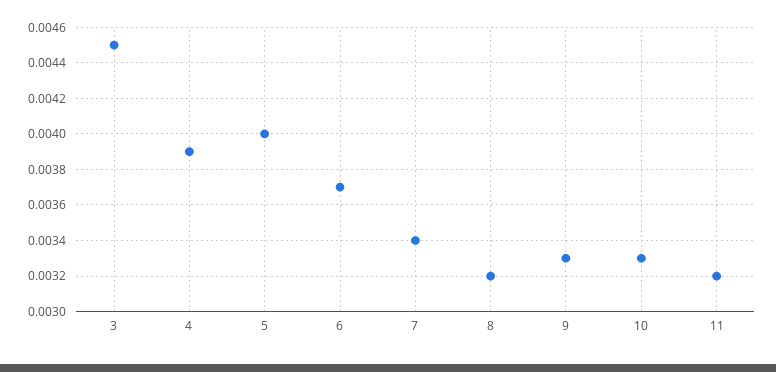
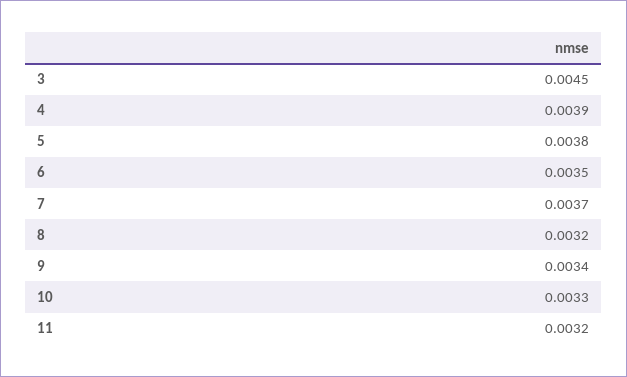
  {
    "3": 0.0045,
    "4": 0.0039,
-   "5": 0.004,
+   "5": 0.0038,
-   "6": 0.0037,
+   "6": 0.0035,
-   "7": 0.0034,
+   "7": 0.0037,
    "8": 0.0032,
-   "9": 0.0033,
+   "9": 0.0034,
    "10": 0.0033,
    "11": 0.0032
  }

